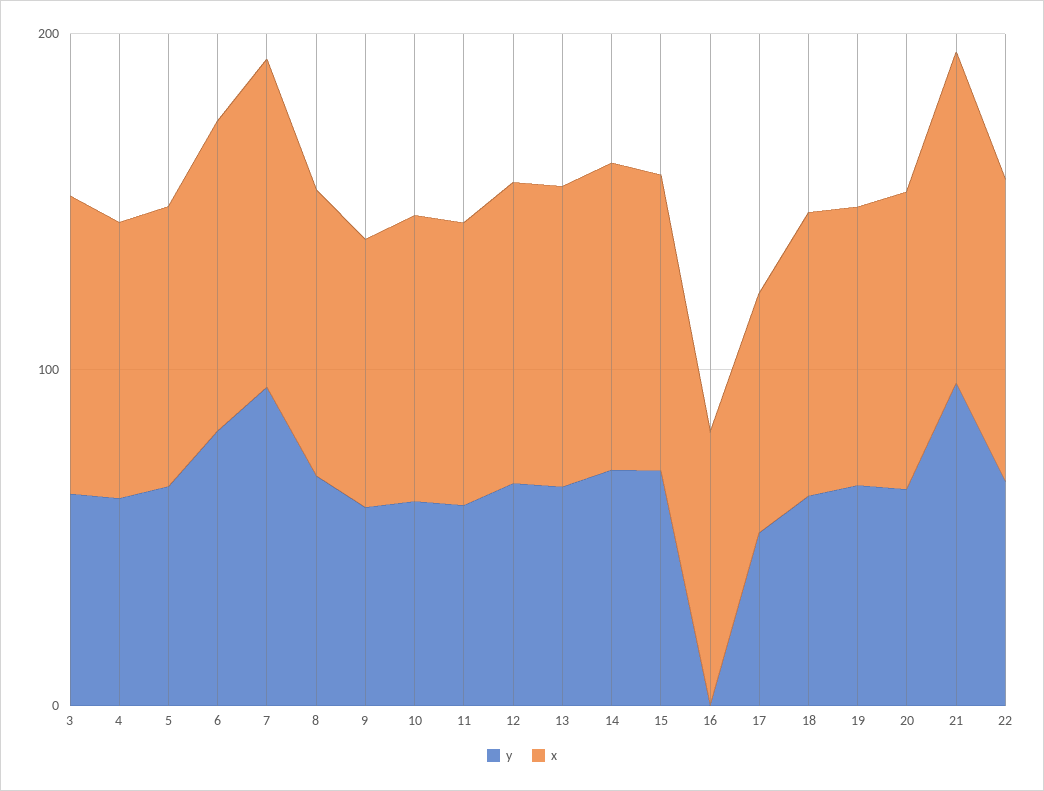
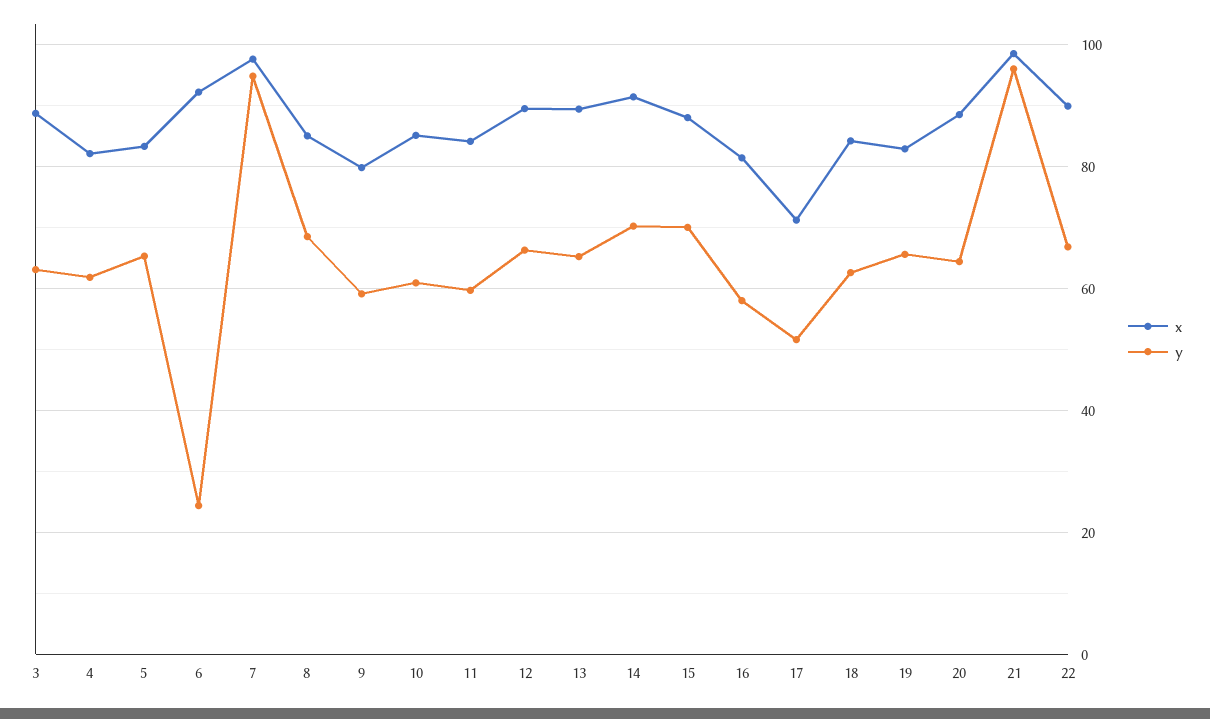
  {
    "y": {
      "3": 64,
      "4": 62,
      "5": 66,
-     "6": 80,
+     "6": 24,
      "7": 94,
      "8": 68,
      "9": 60,
      "10": 60,
      "11": 60,
      "12": 66,
      "13": 66,
      "14": 70,
      "15": 70,
-     "16": 0,
+     "16": 58,
      "17": 52,
      "18": 62,
      "19": 66,
      "20": 64,
      "21": 96,
      "22": 66
    },
    "x": {
      "3": 88,
      "4": 82,
      "5": 84,
      "6": 92,
      "7": 98,
      "8": 86,
      "9": 80,
      "10": 86,
      "11": 84,
      "12": 90,
      "13": 90,
      "14": 92,
      "15": 88,
      "16": 82,
      "17": 72,
      "18": 84,
      "19": 82,
      "20": 88,
      "21": 98,
      "22": 90
    }
  }

